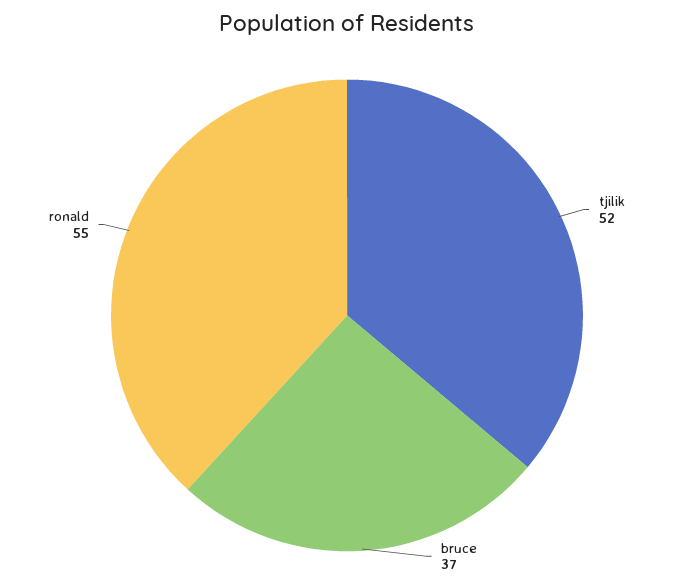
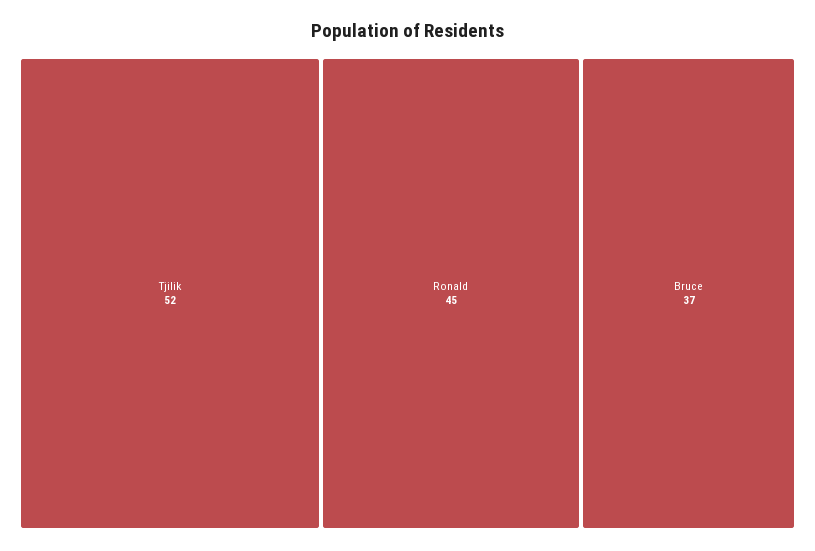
  {
    "tjilik": 52,
    "bruce": 37,
-   "ronald": 55
+   "ronald": 45
  }

